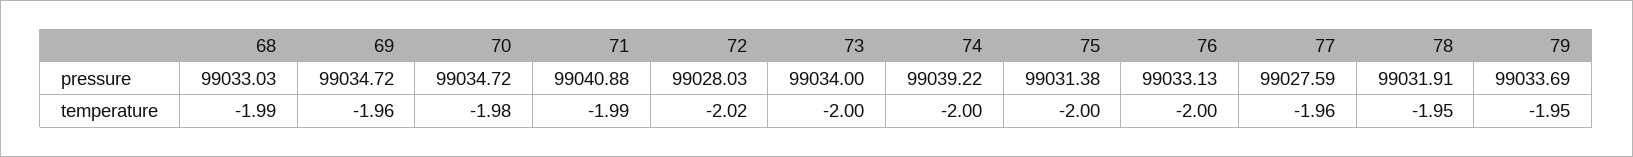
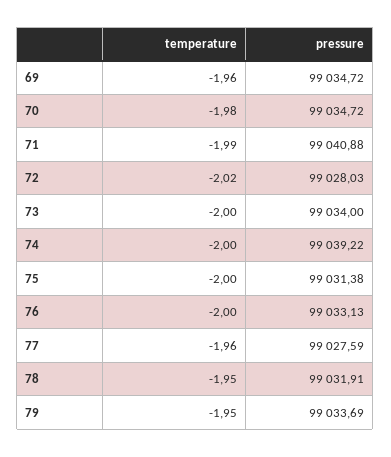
  {
-   "68": {
-     "pressure": 99033.03,
-     "temperature": -1.99
-   },
    "69": {
      "pressure": 99034.72,
      "temperature": -1.96
    },
    "70": {
      "pressure": 99034.72,
      "temperature": -1.98
    },
    "71": {
      "pressure": 99040.88,
      "temperature": -1.99
    },
    "72": {
      "pressure": 99028.03,
      "temperature": -2.02
    },
    "73": {
      "pressure": 99034,
      "temperature": -2
    },
    "74": {
      "pressure": 99039.22,
      "temperature": -2
    },
    "75": {
      "pressure": 99031.38,
      "temperature": -2
    },
    "76": {
      "pressure": 99033.13,
      "temperature": -2
    },
    "77": {
      "pressure": 99027.59,
      "temperature": -1.96
    },
    "78": {
      "pressure": 99031.91,
      "temperature": -1.95
    },
    "79": {
      "pressure": 99033.69,
      "temperature": -1.95
    }
  }

